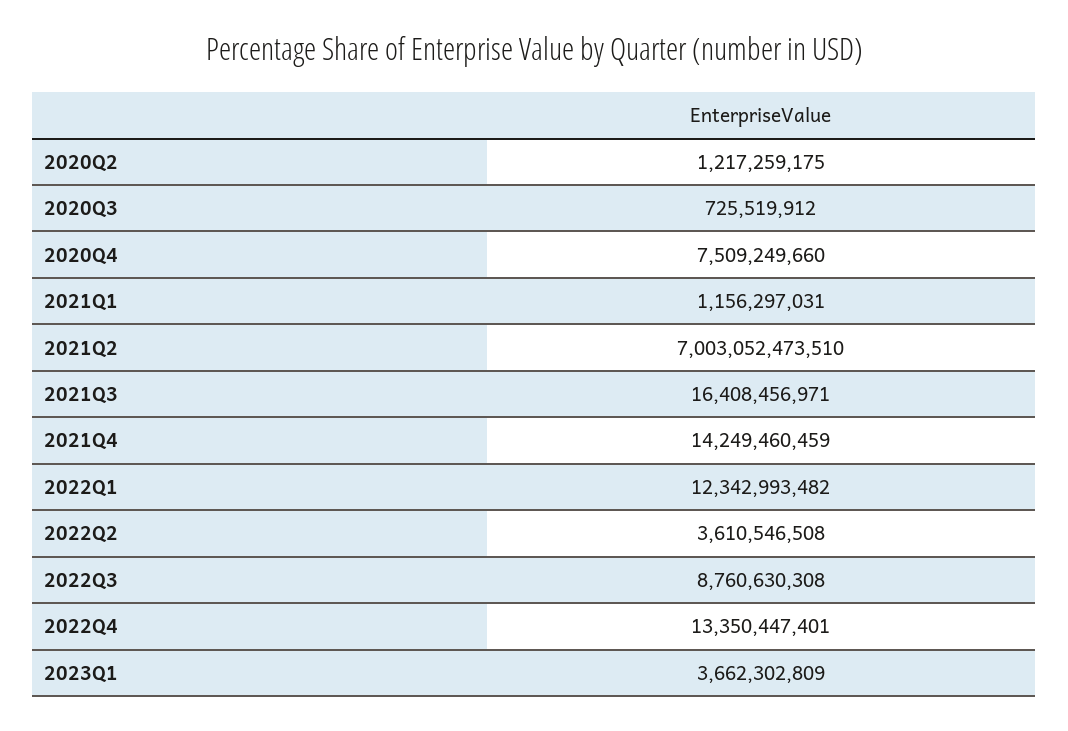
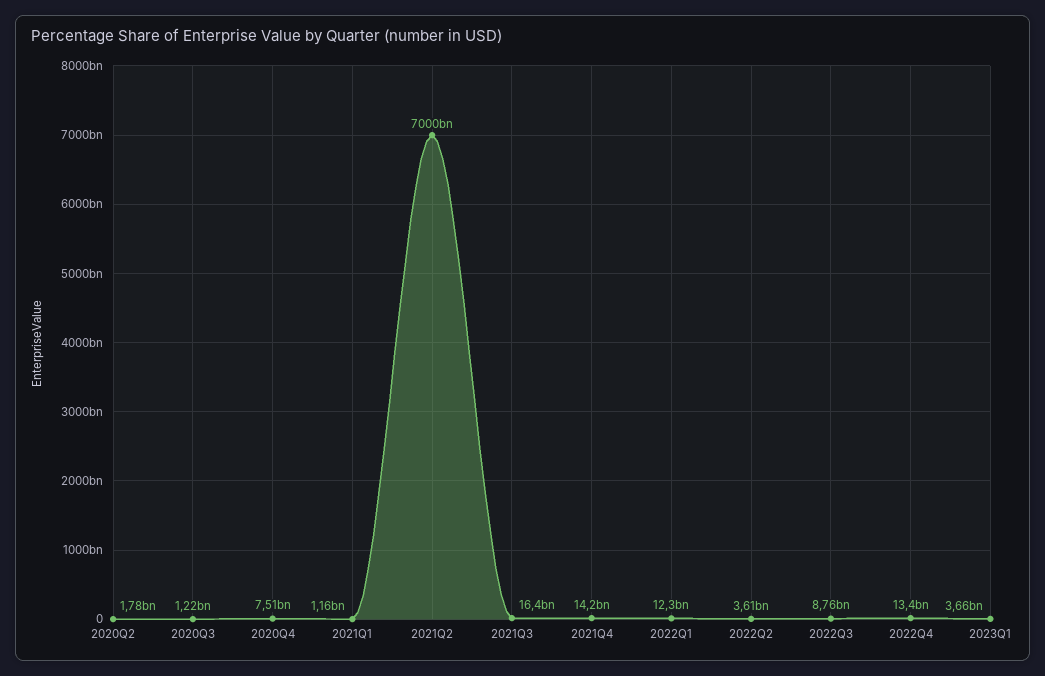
  {
-   "2020Q2": 1217259175,
+   "2020Q2": 1780000000,
-   "2020Q3": 725519912,
+   "2020Q3": 1220000000,
    "2020Q4": 7509249660,
    "2021Q1": 1156297031,
-   "2021Q2": 7003052473510,
+   "2021Q2": 7000000000000,
    "2021Q3": 16408456971,
    "2021Q4": 14249460459,
    "2022Q1": 12342993482,
    "2022Q2": 3610546508,
    "2022Q3": 8760630308,
    "2022Q4": 13350447401,
    "2023Q1": 3662302809
  }

